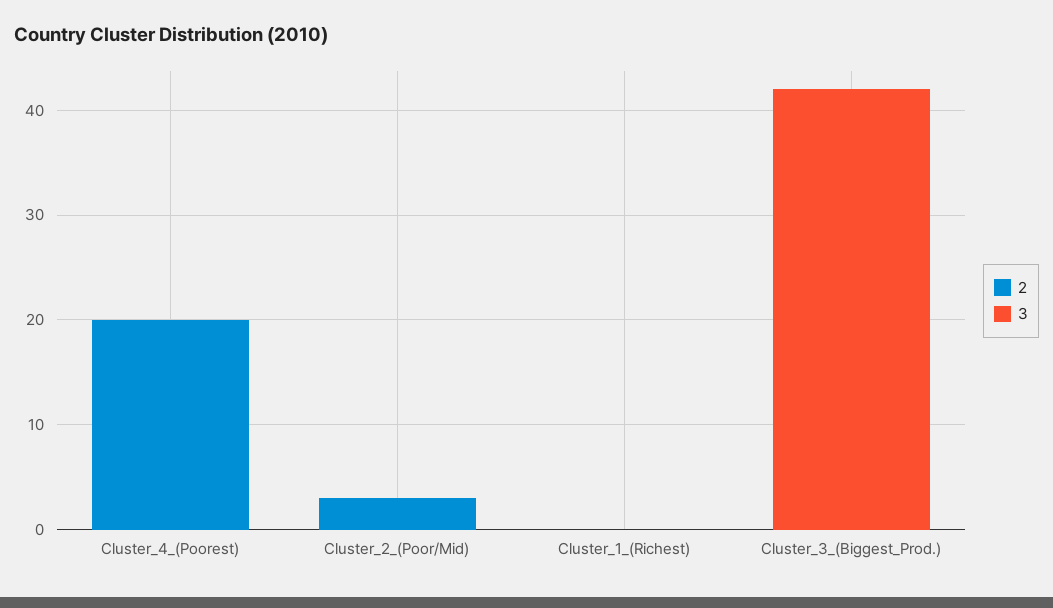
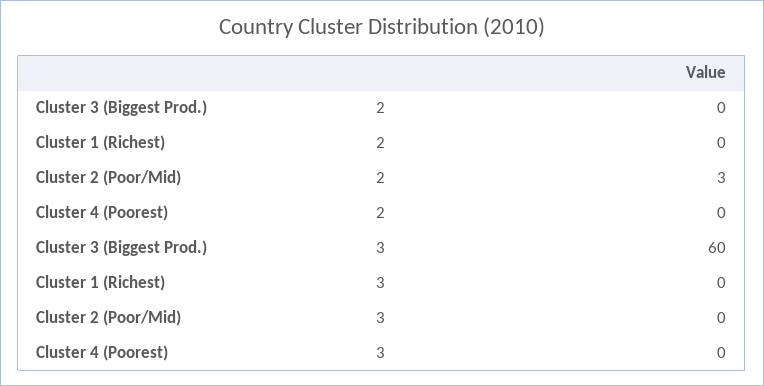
  {
    "2": {
-     "Cluster_4_(Poorest)": 20,
+     "Cluster_4_(Poorest)": 0,
      "Cluster_2_(Poor/Mid)": 3,
      "Cluster_1_(Richest)": 0,
      "Cluster_3_(Biggest_Prod.)": 0
    },
    "3": {
      "Cluster_4_(Poorest)": 0,
      "Cluster_2_(Poor/Mid)": 0,
      "Cluster_1_(Richest)": 0,
-     "Cluster_3_(Biggest_Prod.)": 42
+     "Cluster_3_(Biggest_Prod.)": 60
    }
  }

